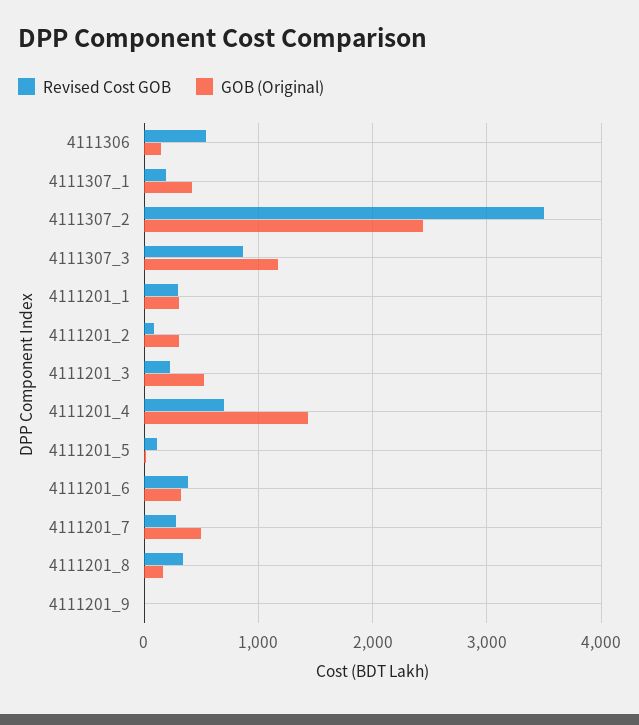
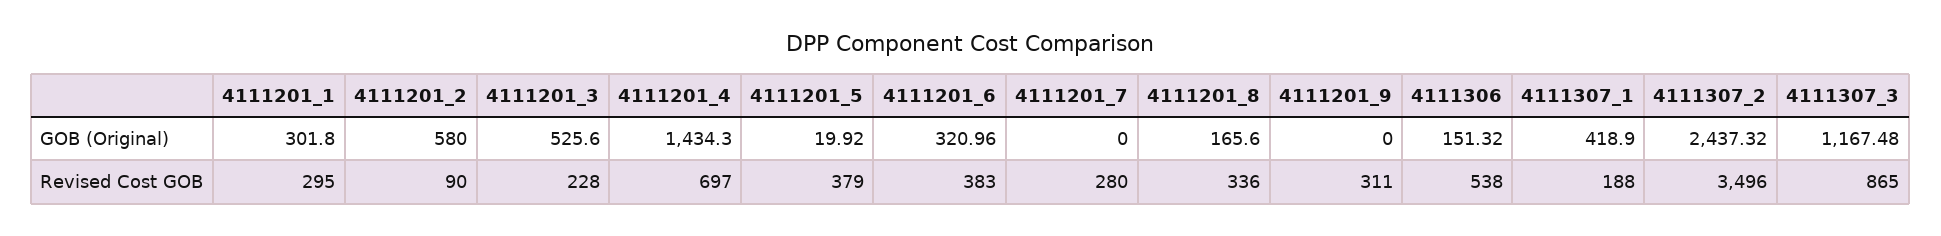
  {
    "Revised Cost GOB": {
      "4111306": 538,
      "4111307_1": 188,
      "4111307_2": 3496,
      "4111307_3": 865,
      "4111201_1": 295,
      "4111201_2": 90,
      "4111201_3": 228,
      "4111201_4": 697,
-     "4111201_5": 100,
+     "4111201_5": 379,
      "4111201_6": 383,
      "4111201_7": 280,
      "4111201_8": 336,
-     "4111201_9": 0
+     "4111201_9": 311
    },
    "GOB (Original)": {
      "4111306": 151.32,
      "4111307_1": 418.9,
      "4111307_2": 2437.32,
      "4111307_3": 1167.48,
      "4111201_1": 301.8,
-     "4111201_2": 300,
+     "4111201_2": 580,
      "4111201_3": 525.6,
      "4111201_4": 1434.3,
      "4111201_5": 19.92,
      "4111201_6": 320.96,
-     "4111201_7": 500,
+     "4111201_7": 0,
      "4111201_8": 165.6,
      "4111201_9": 0
    }
  }

